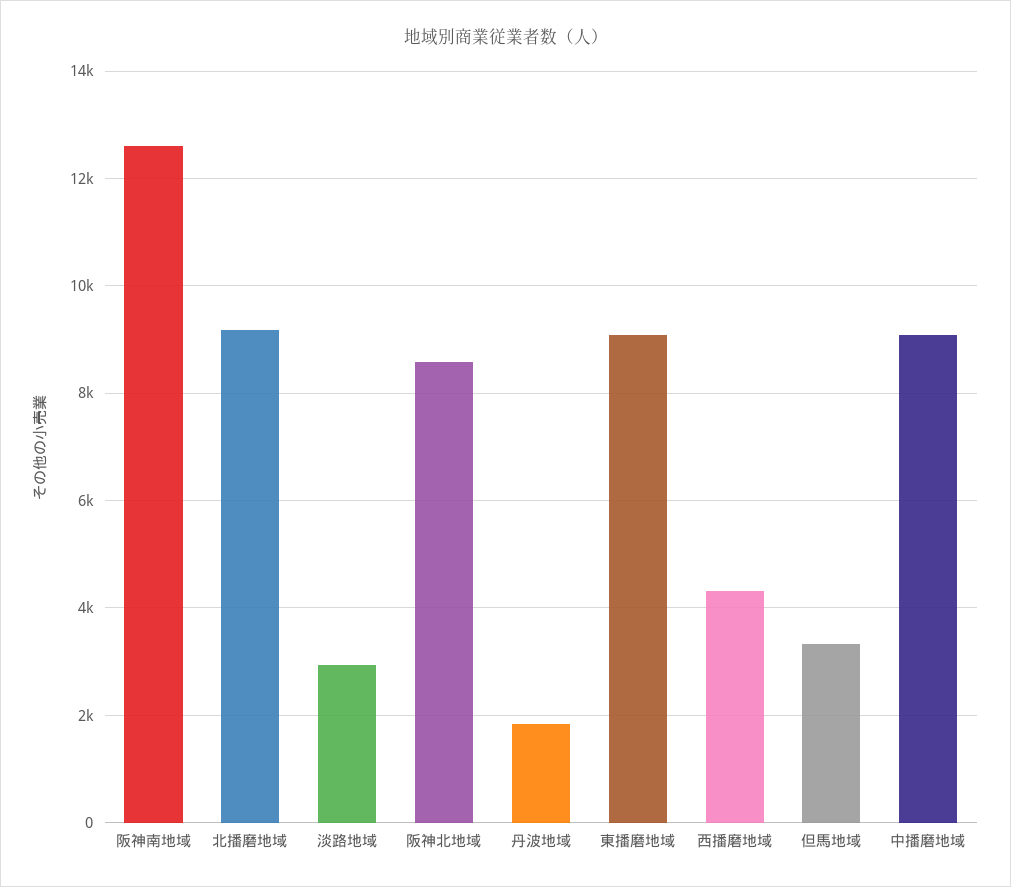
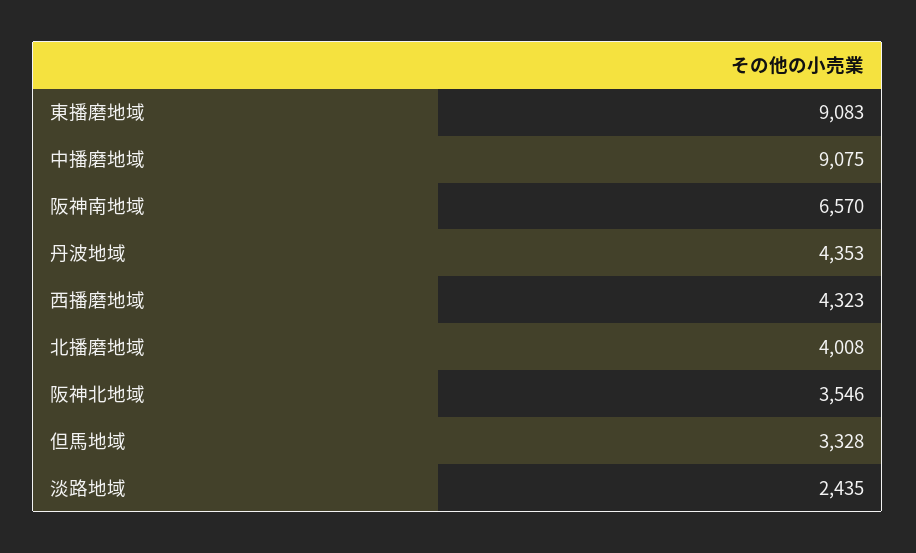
  {
-   "阪神南地域": 12600,
+   "阪神南地域": 6570,
-   "北播磨地域": 9200,
+   "北播磨地域": 4008,
-   "淡路地域": 3000,
+   "淡路地域": 2435,
-   "阪神北地域": 8600,
+   "阪神北地域": 3546,
-   "丹波地域": 1800,
+   "丹波地域": 4353,
    "東播磨地域": 9083,
    "西播磨地域": 4323,
    "但馬地域": 3328,
    "中播磨地域": 9075
  }

